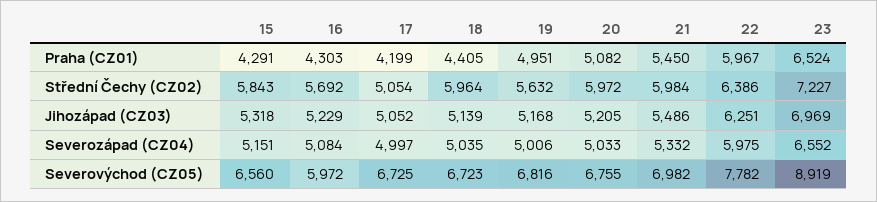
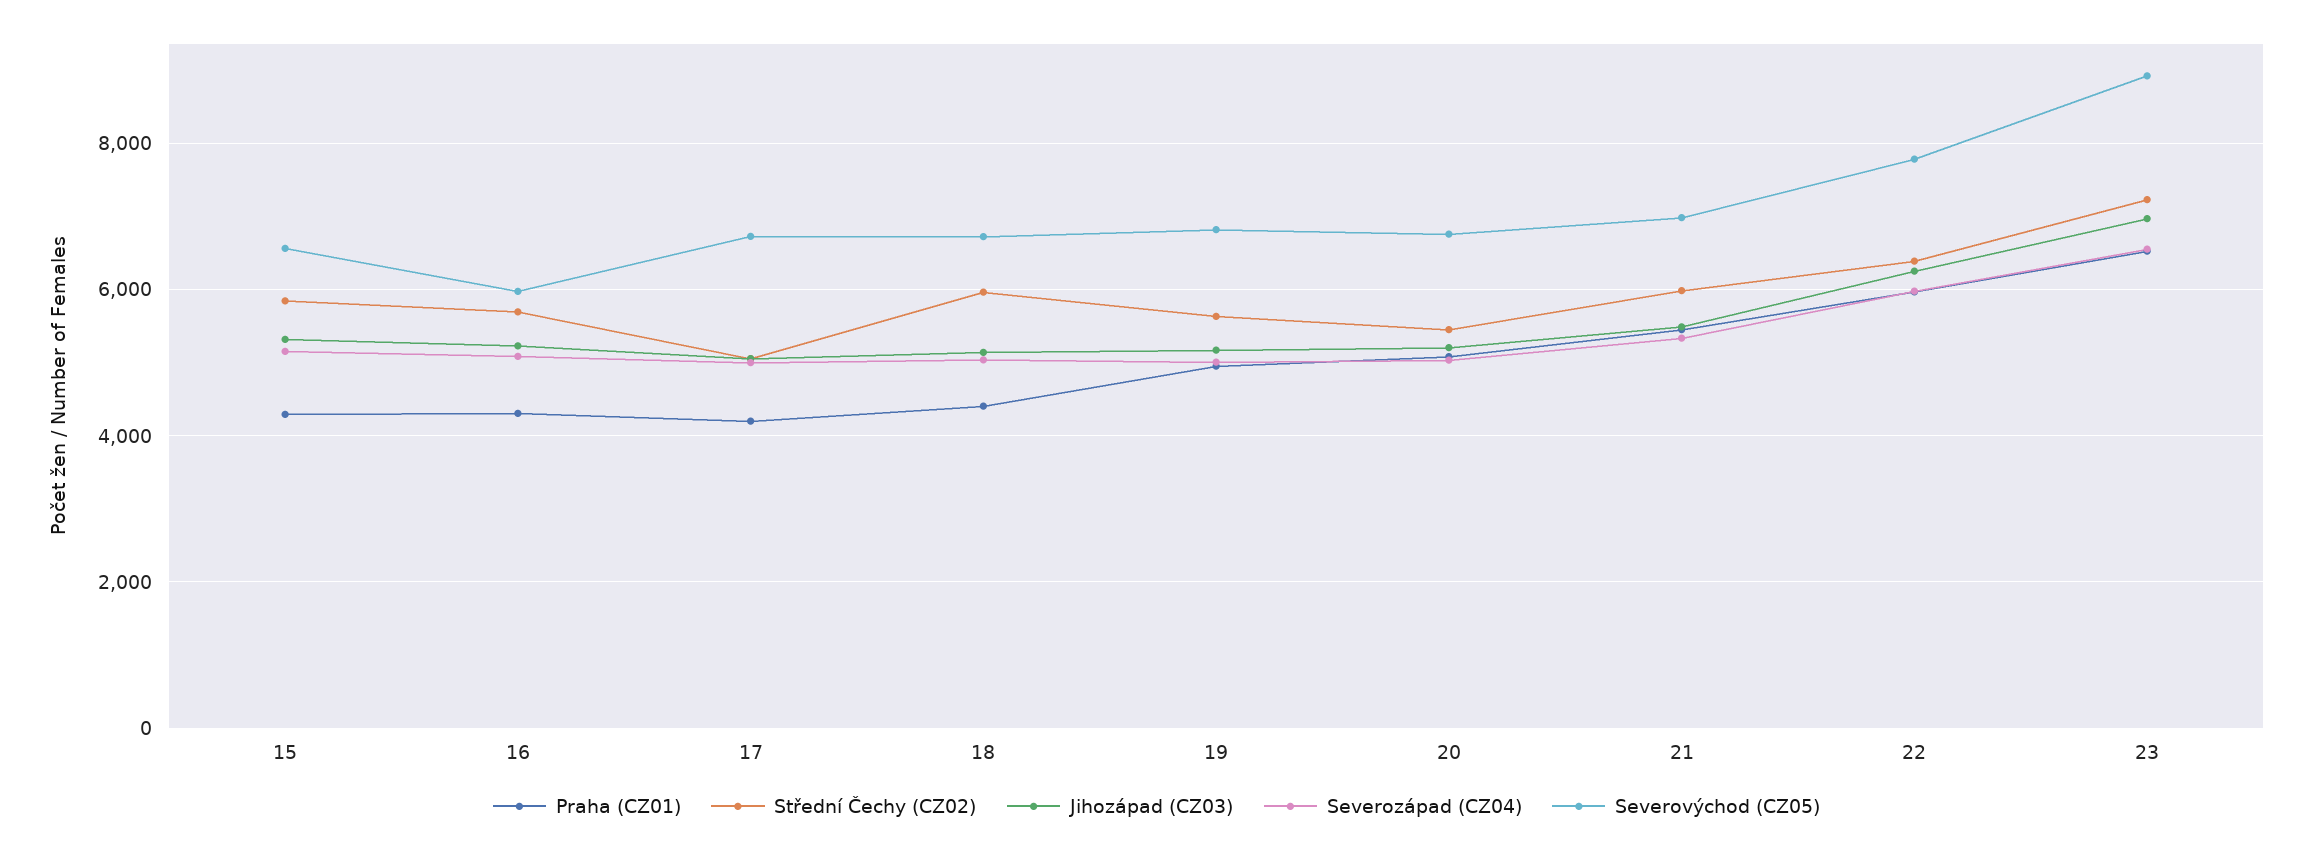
  {
    "Praha (CZ01)": {
      "15": 4291,
      "16": 4303,
      "17": 4199,
      "18": 4405,
      "19": 4951,
      "20": 5082,
      "21": 5450,
      "22": 5967,
      "23": 6524
    },
    "Střední Čechy (CZ02)": {
      "15": 5843,
      "16": 5692,
      "17": 5054,
      "18": 5964,
      "19": 5632,
-     "20": 5972,
+     "20": 5400,
      "21": 5984,
      "22": 6386,
      "23": 7227
    },
    "Jihozápad (CZ03)": {
      "15": 5318,
      "16": 5229,
      "17": 5052,
      "18": 5139,
      "19": 5168,
      "20": 5205,
      "21": 5486,
      "22": 6251,
      "23": 6969
    },
    "Severozápad (CZ04)": {
      "15": 5151,
      "16": 5084,
      "17": 4997,
      "18": 5035,
      "19": 5006,
      "20": 5033,
      "21": 5332,
      "22": 5975,
      "23": 6552
    },
    "Severovýchod (CZ05)": {
      "15": 6560,
      "16": 5972,
      "17": 6725,
      "18": 6723,
      "19": 6816,
      "20": 6755,
      "21": 6982,
      "22": 7782,
      "23": 8919
    }
  }

